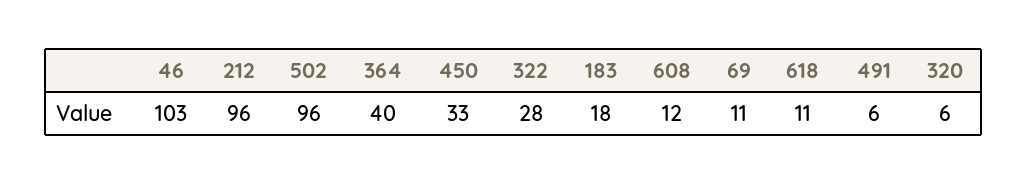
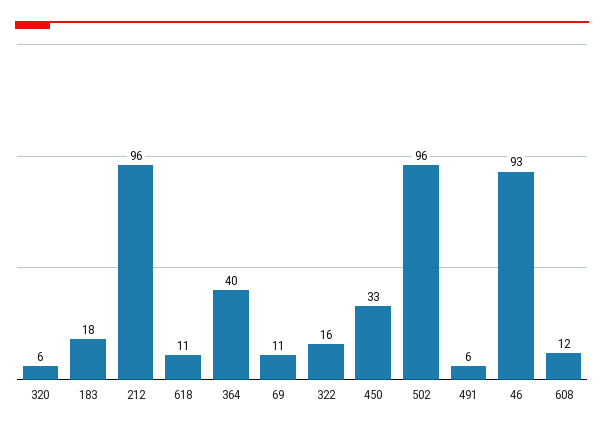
  {
-   "46": 103,
+   "46": 93,
    "212": 96,
    "502": 96,
    "364": 40,
    "450": 33,
-   "322": 28,
+   "322": 16,
    "183": 18,
    "608": 12,
    "69": 11,
    "618": 11,
    "491": 6,
    "320": 6
  }

